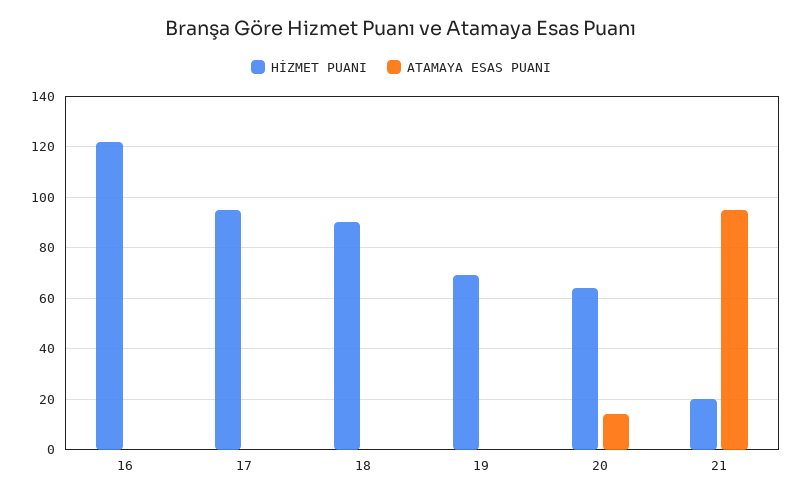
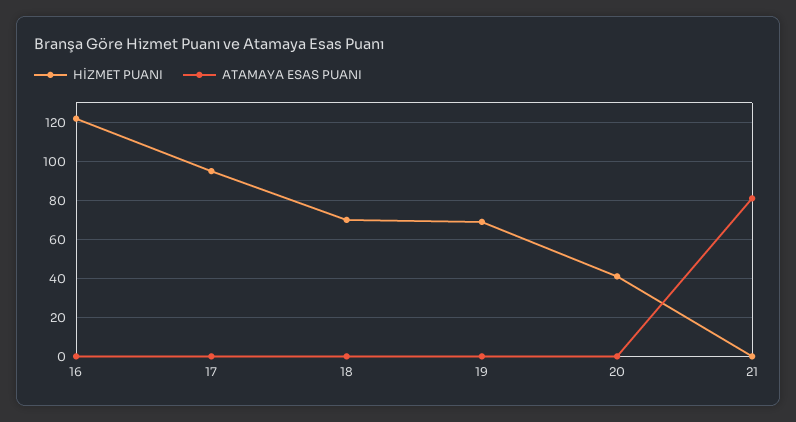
  {
    "HİZMET PUANI": {
      "16": 120,
      "17": 95,
-     "18": 90,
+     "18": 70,
      "19": 70,
-     "20": 65,
+     "20": 40,
-     "21": 20
+     "21": 0
    },
    "ATAMAYA ESAS PUANI": {
      "16": 0,
      "17": 0,
      "18": 0,
      "19": 0,
-     "20": 15,
+     "20": 0,
-     "21": 95
+     "21": 80
    }
  }

